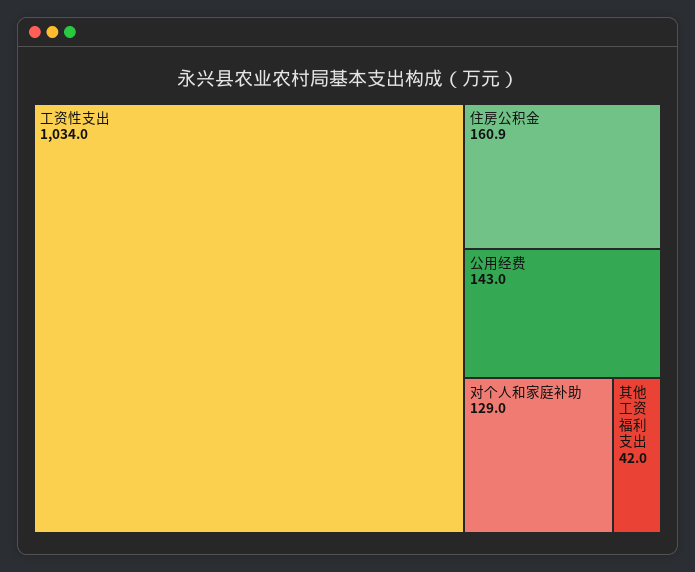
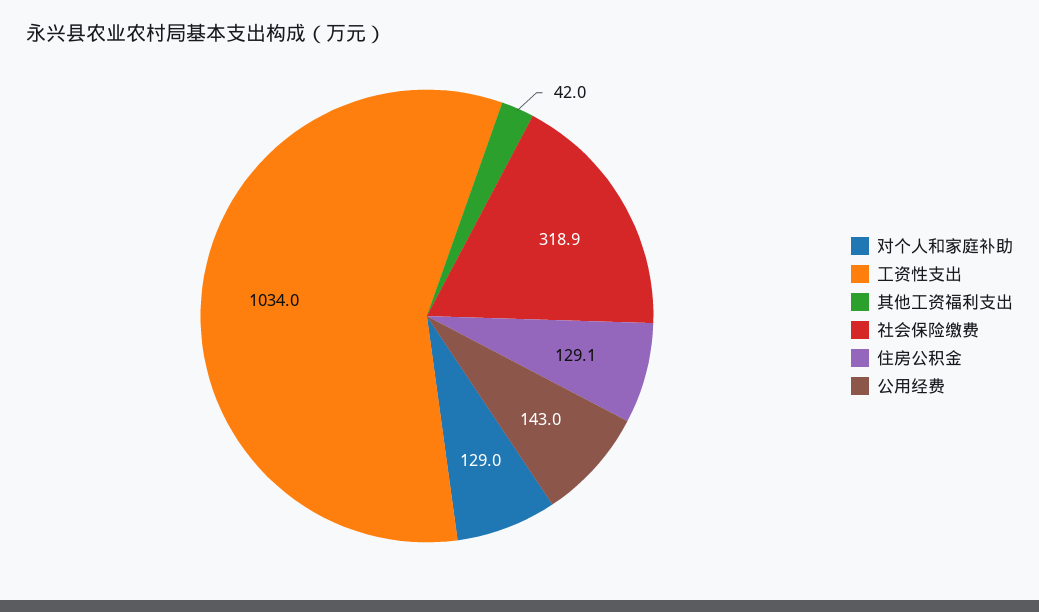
  {
    "工资性支出": 1034,
-   "住房公积金": 160.9,
+   "住房公积金": 129.1,
    "公用经费": 143,
    "对个人和家庭补助": 129,
-   "其他工资福利支出": 42
+   "其他工资福利支出": 42,
+   "社会保险缴费": 318.9
  }

